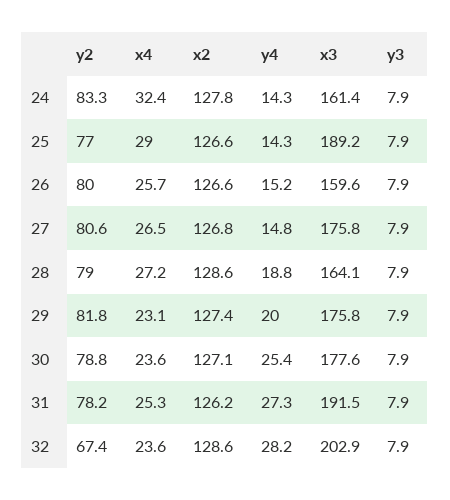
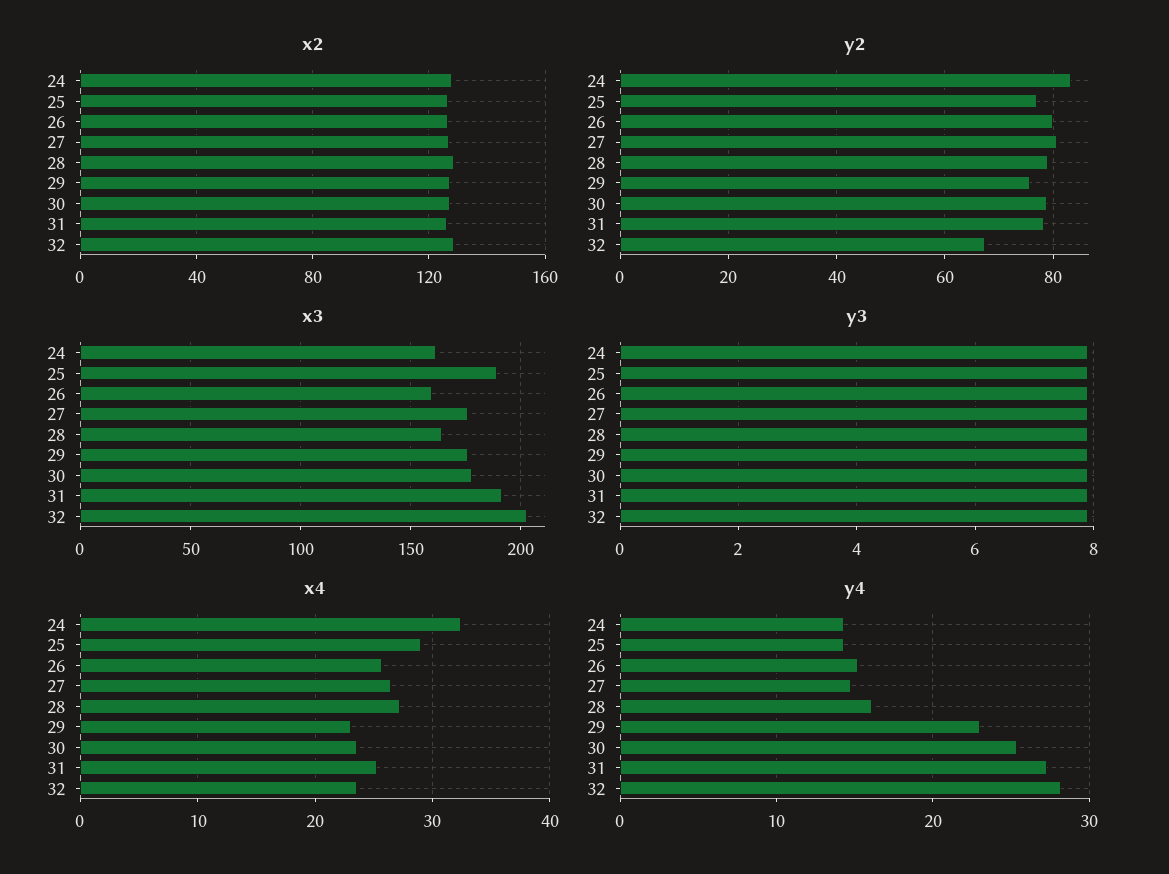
  {
    "y2": {
      "24": 83.3,
      "25": 77,
      "26": 80,
      "27": 80.6,
      "28": 79,
-     "29": 81.8,
+     "29": 76,
      "30": 78.8,
      "31": 78.2,
      "32": 67.4
    },
    "x4": {
      "24": 32.4,
      "25": 29,
      "26": 25.7,
      "27": 26.5,
      "28": 27.2,
      "29": 23.1,
      "30": 23.6,
      "31": 25.3,
      "32": 23.6
    },
    "x2": {
      "24": 127.8,
      "25": 126.6,
      "26": 126.6,
      "27": 126.8,
      "28": 128.6,
      "29": 127.4,
      "30": 127.1,
      "31": 126.2,
      "32": 128.6
    },
    "y4": {
      "24": 14.3,
      "25": 14.3,
      "26": 15.2,
      "27": 14.8,
-     "28": 18.8,
+     "28": 16,
-     "29": 20,
+     "29": 23,
      "30": 25.4,
      "31": 27.3,
      "32": 28.2
    },
    "x3": {
      "24": 161.4,
      "25": 189.2,
      "26": 159.6,
      "27": 175.8,
      "28": 164.1,
      "29": 175.8,
      "30": 177.6,
      "31": 191.5,
      "32": 202.9
    },
    "y3": {
      "24": 7.9,
      "25": 7.9,
      "26": 7.9,
      "27": 7.9,
      "28": 7.9,
      "29": 7.9,
      "30": 7.9,
      "31": 7.9,
      "32": 7.9
    }
  }

